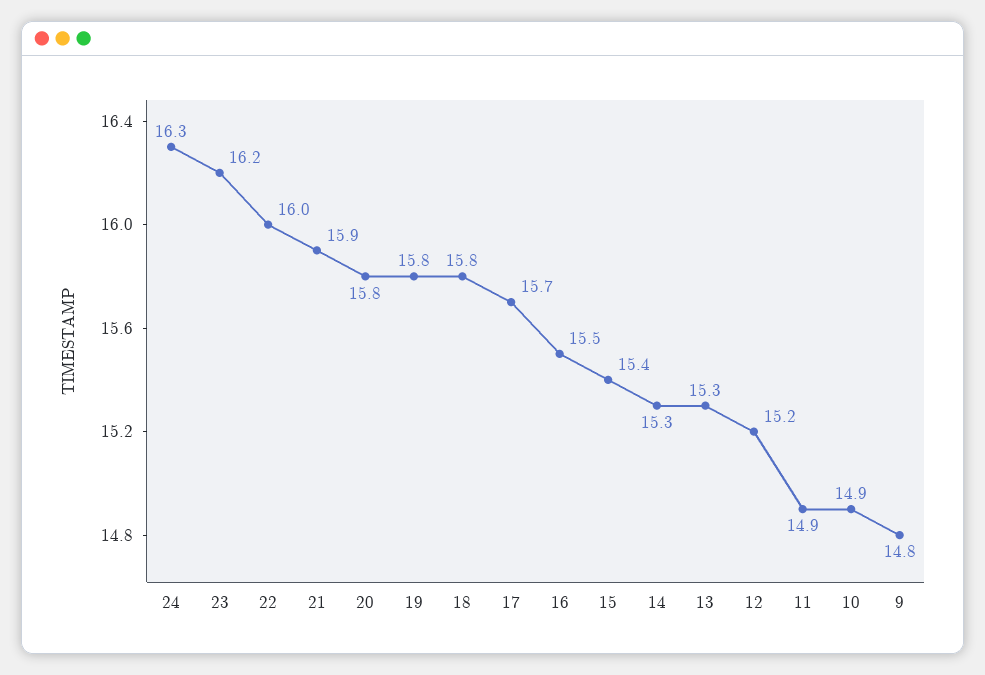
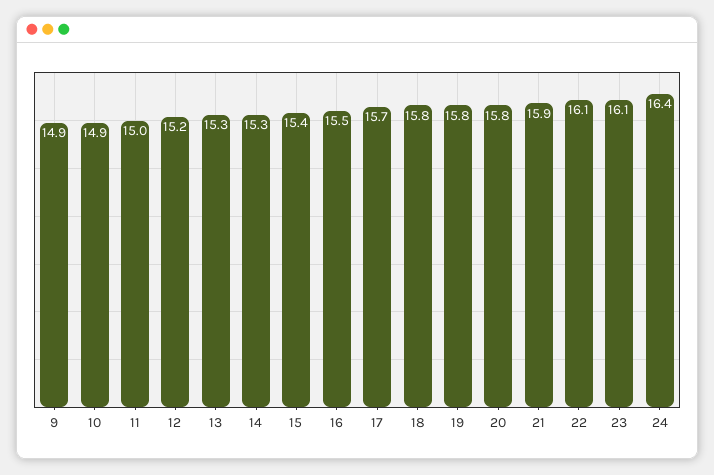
  {
-   "24": 16.3,
+   "24": 16.4,
-   "23": 16.2,
+   "23": 16.1,
-   "22": 16,
+   "22": 16.1,
    "21": 15.9,
    "20": 15.8,
    "19": 15.8,
    "18": 15.8,
    "17": 15.7,
    "16": 15.5,
    "15": 15.4,
    "14": 15.3,
    "13": 15.3,
    "12": 15.2,
-   "11": 14.9,
+   "11": 15,
    "10": 14.9,
-   "9": 14.8
+   "9": 14.9
  }

